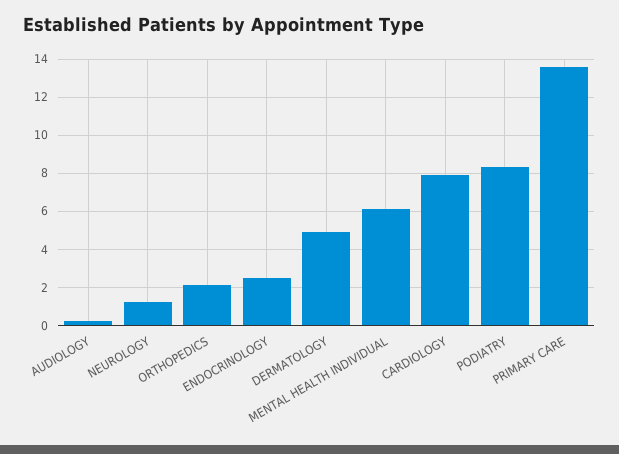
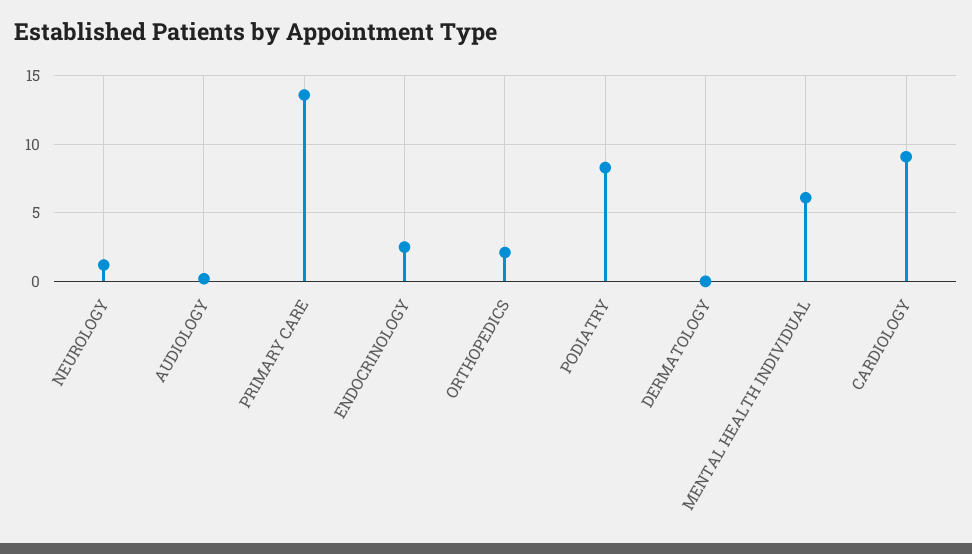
  {
    "AUDIOLOGY": 0,
    "NEUROLOGY": 1,
    "ORTHOPEDICS": 2,
    "ENDOCRINOLOGY": 2.5,
-   "DERMATOLOGY": 5,
+   "DERMATOLOGY": 0,
    "MENTAL HEALTH INDIVIDUAL": 6,
-   "CARDIOLOGY": 8,
+   "CARDIOLOGY": 9,
    "PODIATRY": 8.5,
    "PRIMARY CARE": 13.5
  }

